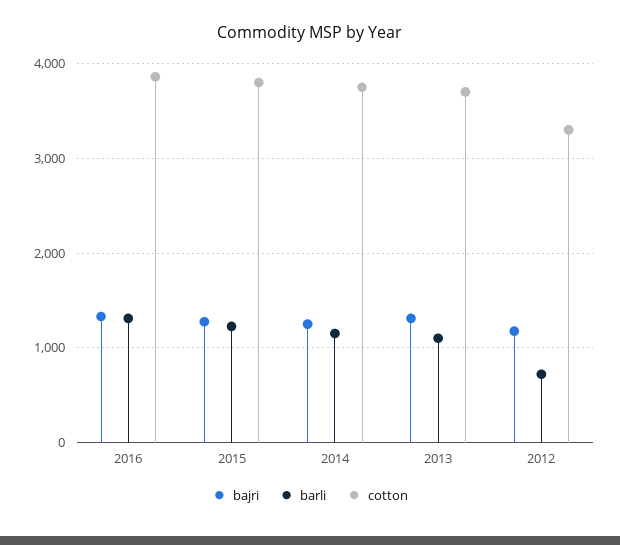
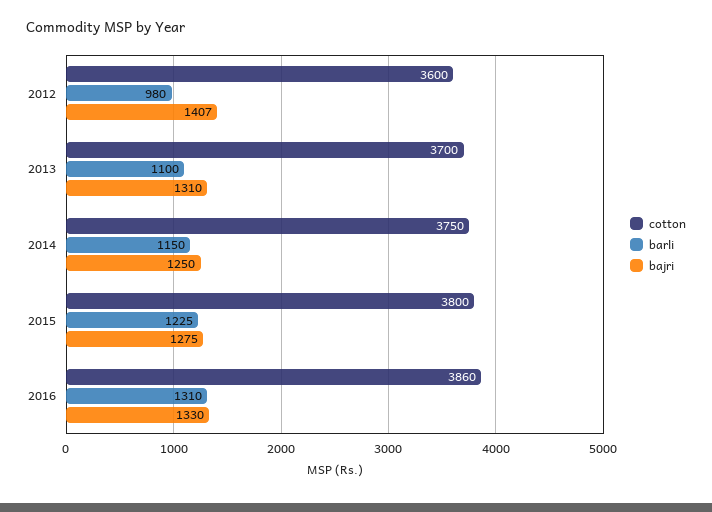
  {
    "bajri": {
      "2016": 1330,
      "2015": 1275,
      "2014": 1250,
      "2013": 1310,
-     "2012": 1200
+     "2012": 1407
    },
    "barli": {
      "2016": 1310,
      "2015": 1225,
      "2014": 1150,
      "2013": 1100,
-     "2012": 700
+     "2012": 980
    },
    "cotton": {
      "2016": 3860,
      "2015": 3800,
      "2014": 3750,
      "2013": 3700,
-     "2012": 3300
+     "2012": 3600
    }
  }

